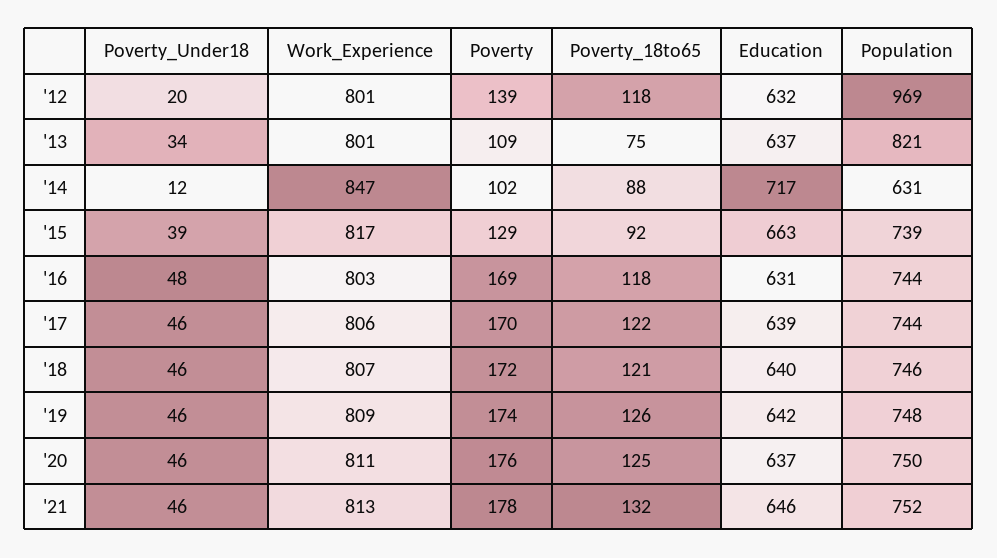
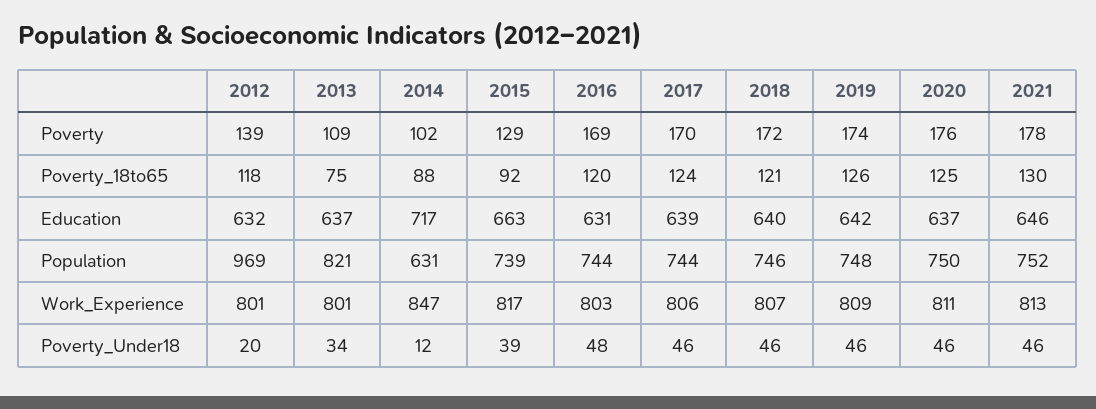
  {
    "Poverty_Under18": {
      "'12": 20,
      "'13": 34,
      "'14": 12,
      "'15": 39,
      "'16": 48,
      "'17": 46,
      "'18": 46,
      "'19": 46,
      "'20": 46,
      "'21": 46
    },
    "Work_Experience": {
      "'12": 801,
      "'13": 801,
      "'14": 847,
      "'15": 817,
      "'16": 803,
      "'17": 806,
      "'18": 807,
      "'19": 809,
      "'20": 811,
      "'21": 813
    },
    "Poverty": {
      "'12": 139,
      "'13": 109,
      "'14": 102,
      "'15": 129,
      "'16": 169,
      "'17": 170,
      "'18": 172,
      "'19": 174,
      "'20": 176,
      "'21": 178
    },
    "Poverty_18to65": {
      "'12": 118,
      "'13": 75,
      "'14": 88,
      "'15": 92,
-     "'16": 118,
+     "'16": 120,
-     "'17": 122,
+     "'17": 124,
      "'18": 121,
      "'19": 126,
      "'20": 125,
-     "'21": 132
+     "'21": 130
    },
    "Education": {
      "'12": 632,
      "'13": 637,
      "'14": 717,
      "'15": 663,
      "'16": 631,
      "'17": 639,
      "'18": 640,
      "'19": 642,
      "'20": 637,
      "'21": 646
    },
    "Population": {
      "'12": 969,
      "'13": 821,
      "'14": 631,
      "'15": 739,
      "'16": 744,
      "'17": 744,
      "'18": 746,
      "'19": 748,
      "'20": 750,
      "'21": 752
    }
  }

